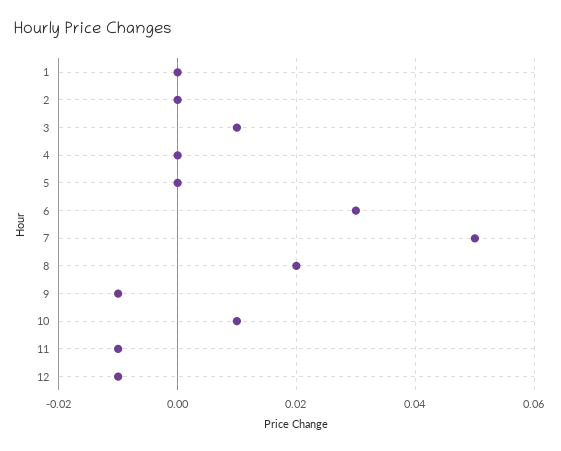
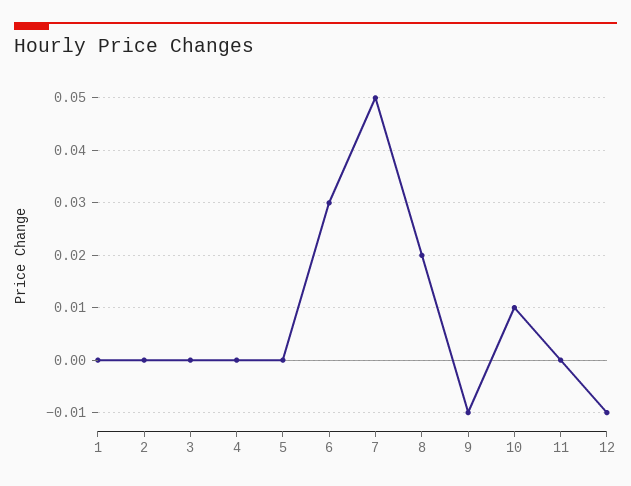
  {
    "1": 0,
    "2": 0,
-   "3": 0.01,
+   "3": 0,
    "4": 0,
    "5": 0,
    "6": 0.03,
    "7": 0.05,
    "8": 0.02,
    "9": -0.01,
    "10": 0.01,
-   "11": -0.01,
+   "11": 0,
    "12": -0.01
  }

